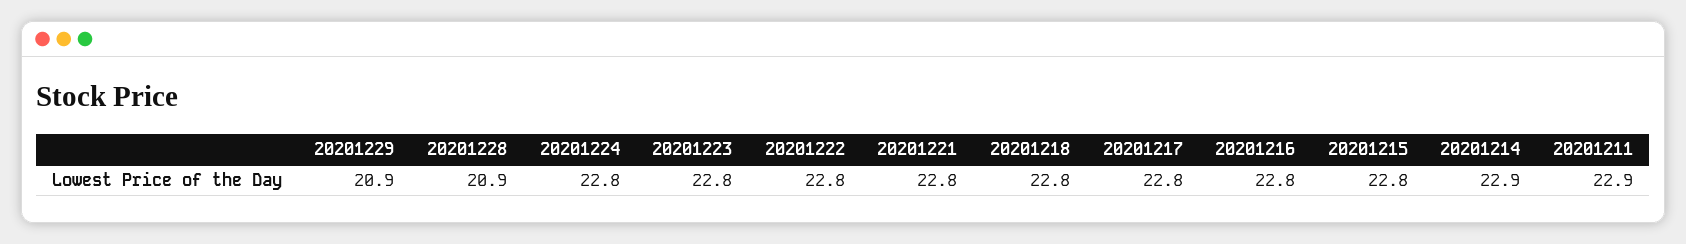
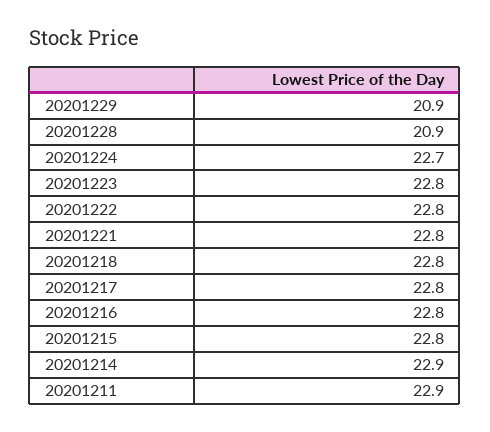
  {
    "20201229": 20.9,
    "20201228": 20.9,
-   "20201224": 22.8,
+   "20201224": 22.7,
    "20201223": 22.8,
    "20201222": 22.8,
    "20201221": 22.8,
    "20201218": 22.8,
    "20201217": 22.8,
    "20201216": 22.8,
    "20201215": 22.8,
    "20201214": 22.9,
    "20201211": 22.9
  }

